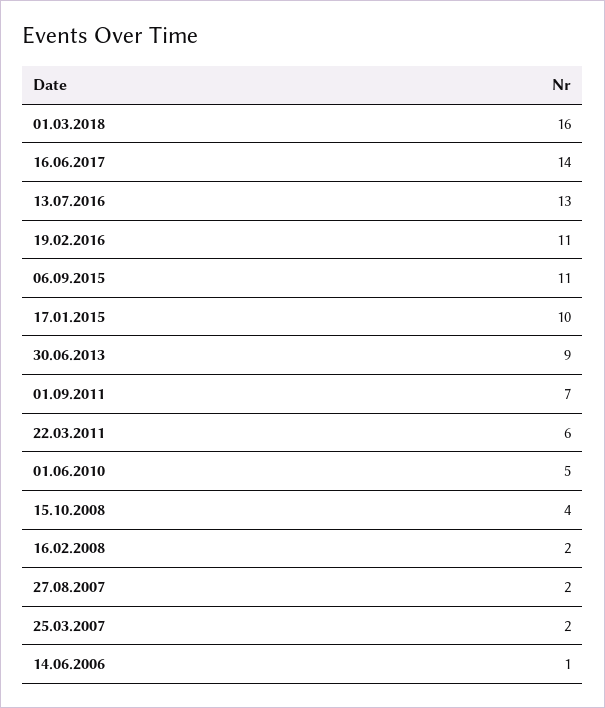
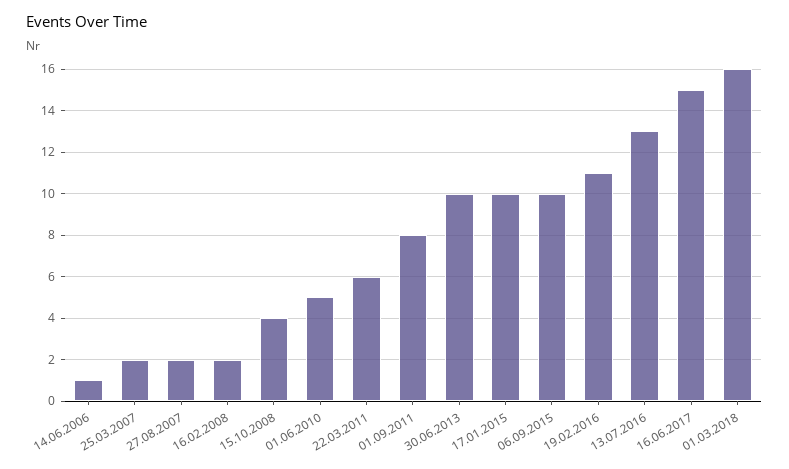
  {
    "01.03.2018": 16,
-   "16.06.2017": 14,
+   "16.06.2017": 15,
    "13.07.2016": 13,
    "19.02.2016": 11,
-   "06.09.2015": 11,
+   "06.09.2015": 10,
    "17.01.2015": 10,
-   "30.06.2013": 9,
+   "30.06.2013": 10,
-   "01.09.2011": 7,
+   "01.09.2011": 8,
    "22.03.2011": 6,
    "01.06.2010": 5,
    "15.10.2008": 4,
    "16.02.2008": 2,
    "27.08.2007": 2,
    "25.03.2007": 2,
    "14.06.2006": 1
  }

